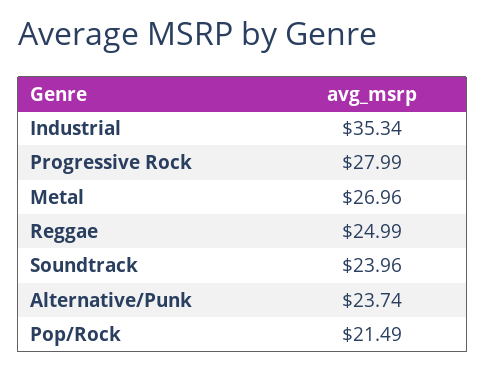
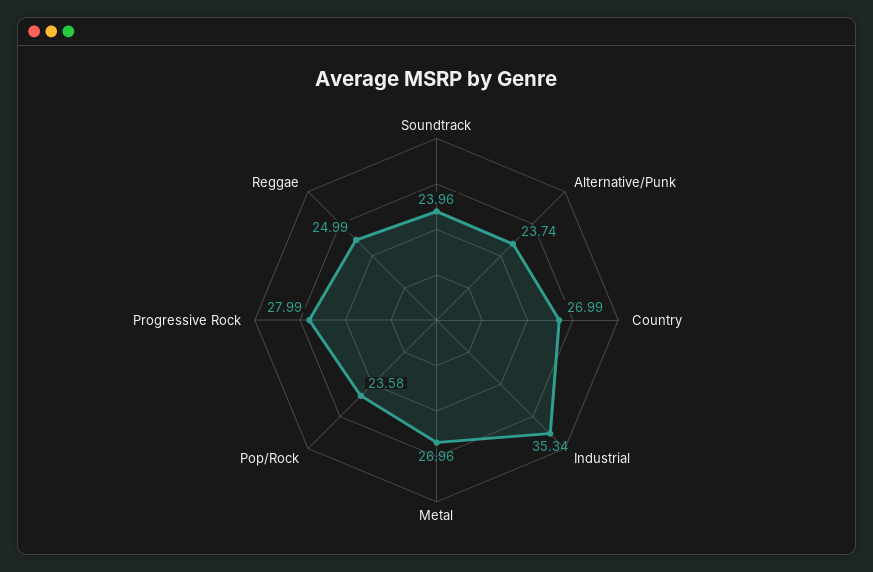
  {
    "Industrial": 35.34,
    "Progressive Rock": 27.99,
    "Metal": 26.96,
    "Reggae": 24.99,
    "Soundtrack": 23.96,
    "Alternative/Punk": 23.74,
-   "Pop/Rock": 21.49
+   "Pop/Rock": 23.58,
+   "Country": 26.99
  }

